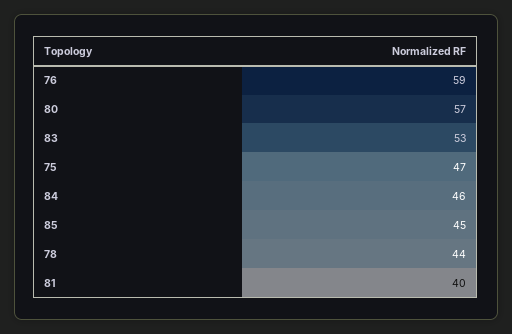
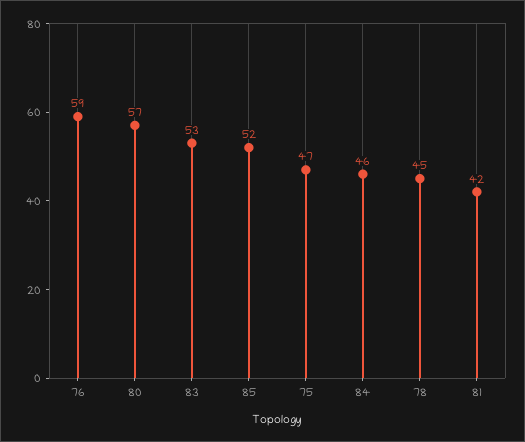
  {
    "76": 59,
    "80": 57,
    "83": 53,
    "75": 47,
    "84": 46,
-   "85": 45,
+   "85": 52,
-   "78": 44,
+   "78": 45,
-   "81": 40
+   "81": 42
  }

